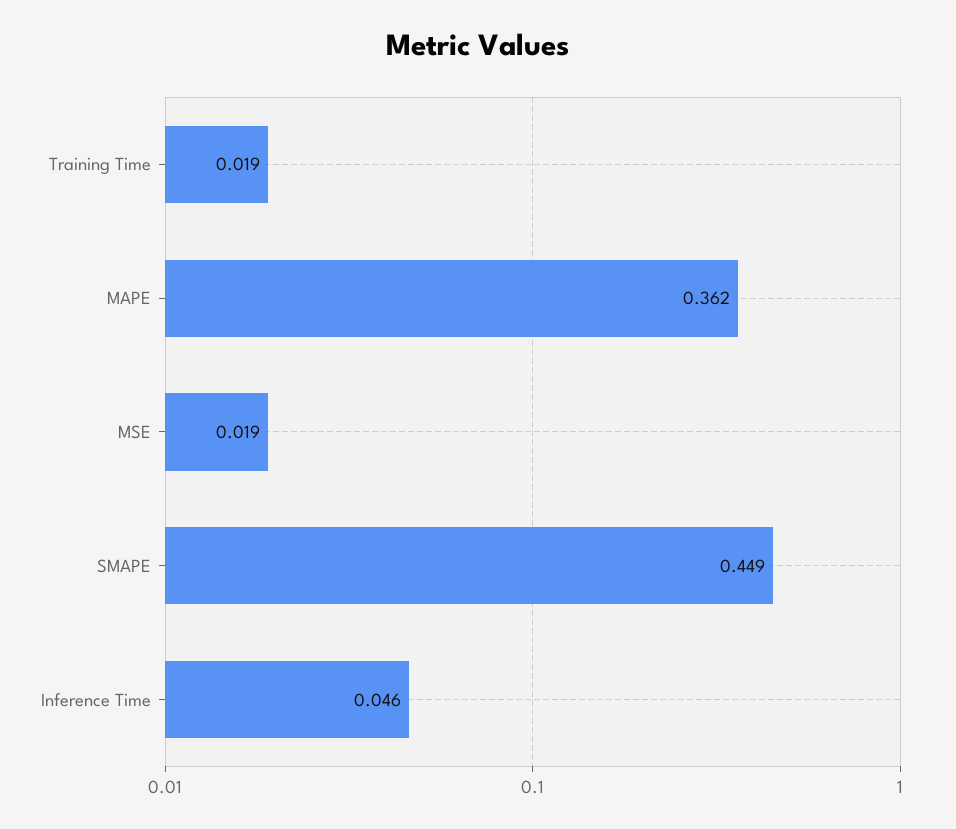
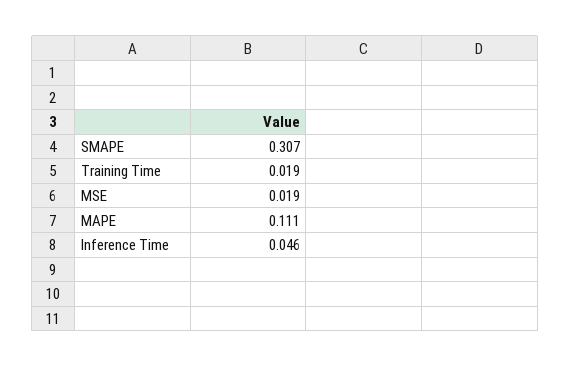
  {
    "Training Time": 0.019,
-   "MAPE": 0.362,
+   "MAPE": 0.111,
    "MSE": 0.019,
-   "SMAPE": 0.449,
+   "SMAPE": 0.307,
    "Inference Time": 0.046
  }

